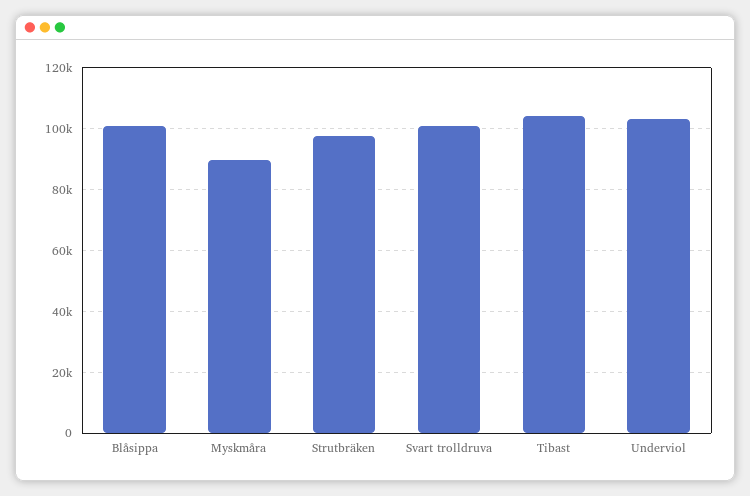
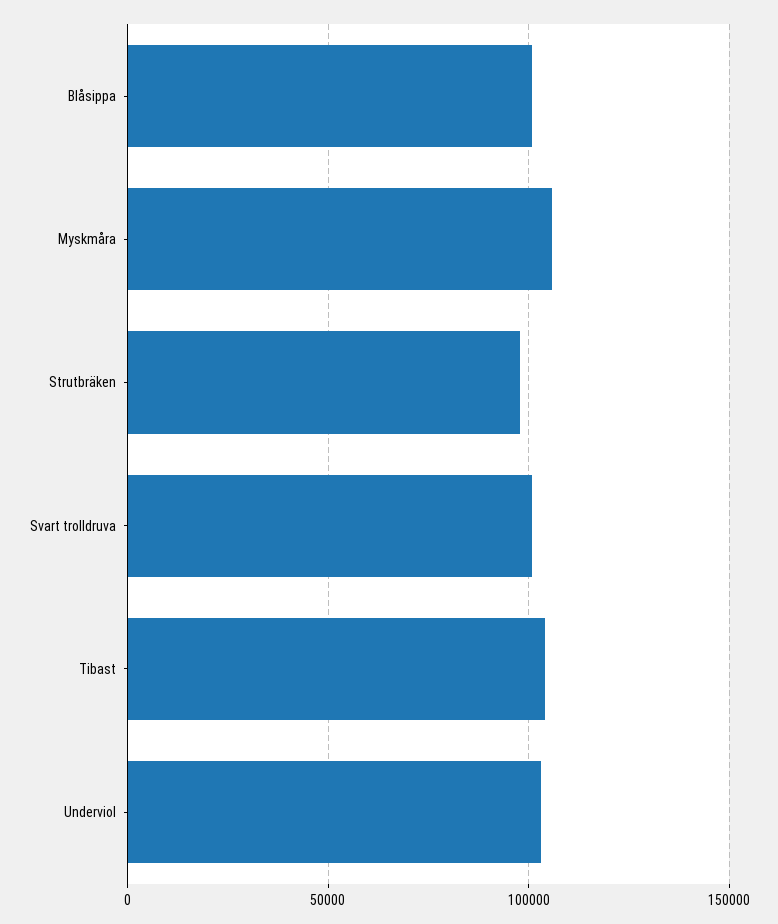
  {
    "Blåsippa": 100000,
-   "Myskmåra": 90000,
+   "Myskmåra": 105000,
    "Strutbräken": 98000,
    "Svart trolldruva": 100000,
    "Tibast": 104000,
    "Underviol": 104000
  }

